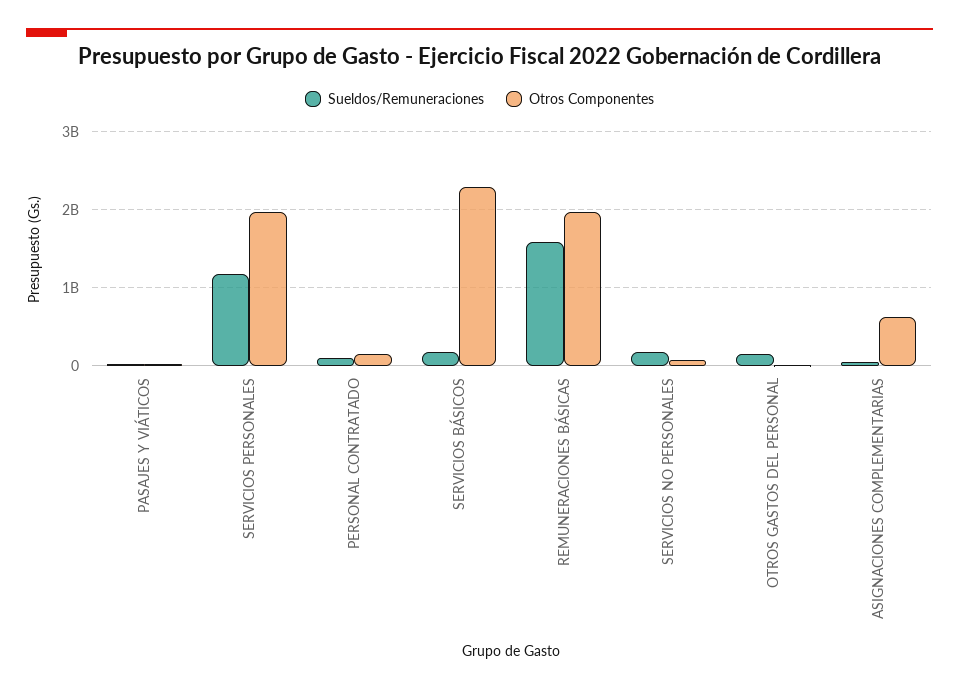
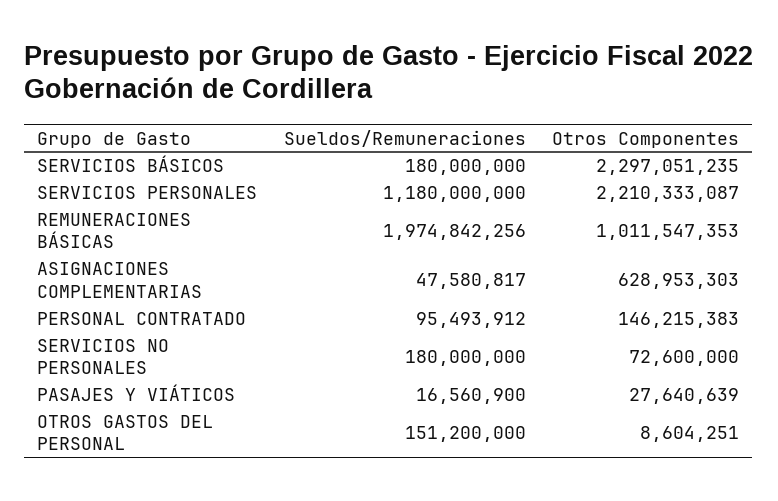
  {
    "Sueldos/Remuneraciones": {
      "PASAJES Y VIÁTICOS": 16560900,
      "SERVICIOS PERSONALES": 1180000000,
      "PERSONAL CONTRATADO": 95493912,
      "SERVICIOS BÁSICOS": 180000000,
-     "REMUNERACIONES BÁSICAS": 1600000000,
+     "REMUNERACIONES BÁSICAS": 1974842256,
      "SERVICIOS NO PERSONALES": 180000000,
      "OTROS GASTOS DEL PERSONAL": 151200000,
      "ASIGNACIONES COMPLEMENTARIAS": 47580817
    },
    "Otros Componentes": {
      "PASAJES Y VIÁTICOS": 27640639,
-     "SERVICIOS PERSONALES": 2000000000,
+     "SERVICIOS PERSONALES": 2210333087,
      "PERSONAL CONTRATADO": 146215383,
      "SERVICIOS BÁSICOS": 2297051235,
-     "REMUNERACIONES BÁSICAS": 2000000000,
+     "REMUNERACIONES BÁSICAS": 1011547353,
      "SERVICIOS NO PERSONALES": 72600000,
      "OTROS GASTOS DEL PERSONAL": 8604251,
      "ASIGNACIONES COMPLEMENTARIAS": 628953303
    }
  }

